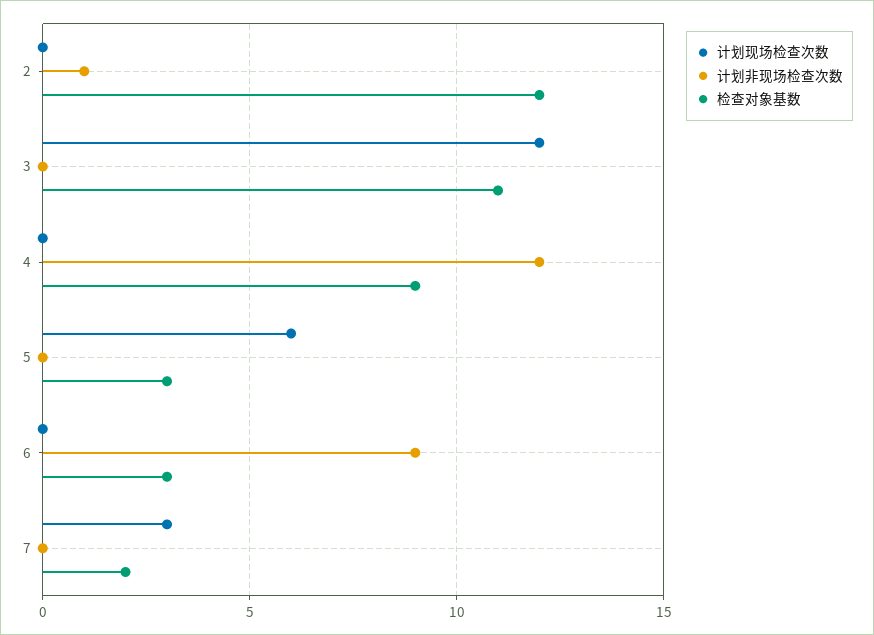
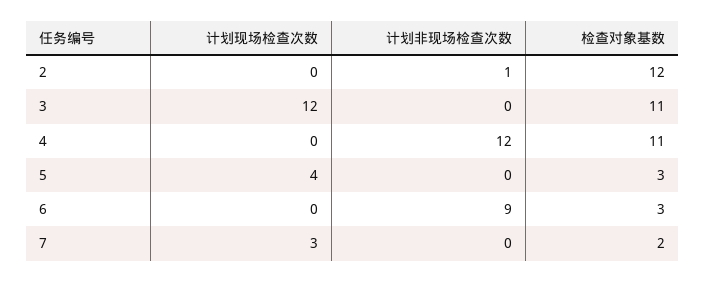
  {
    "计划现场检查次数": {
      "2": 0,
      "3": 12,
      "4": 0,
-     "5": 6,
+     "5": 4,
      "6": 0,
      "7": 3
    },
    "计划非现场检查次数": {
      "2": 1,
      "3": 0,
      "4": 12,
      "5": 0,
      "6": 9,
      "7": 0
    },
    "检查对象基数": {
      "2": 12,
      "3": 11,
-     "4": 9,
+     "4": 11,
      "5": 3,
      "6": 3,
      "7": 2
    }
  }

